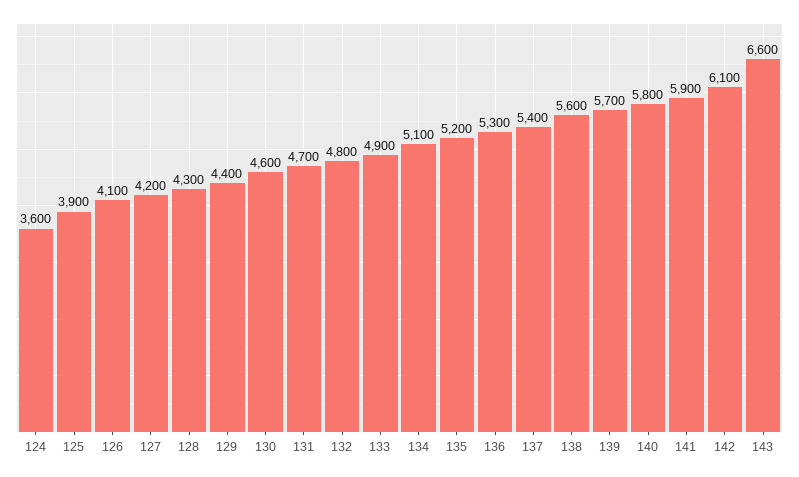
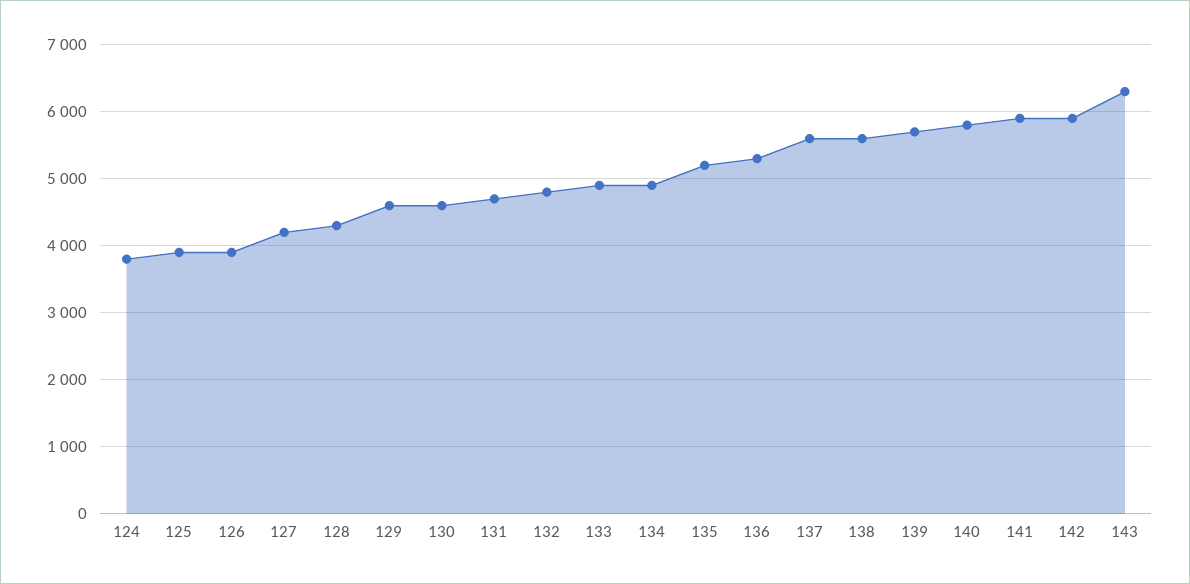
  {
-   "124": 3600,
+   "124": 3800,
    "125": 3900,
-   "126": 4100,
+   "126": 3900,
    "127": 4200,
    "128": 4300,
-   "129": 4400,
+   "129": 4600,
    "130": 4600,
    "131": 4700,
    "132": 4800,
    "133": 4900,
-   "134": 5100,
+   "134": 4900,
    "135": 5200,
    "136": 5300,
-   "137": 5400,
+   "137": 5600,
    "138": 5600,
    "139": 5700,
    "140": 5800,
    "141": 5900,
-   "142": 6100,
+   "142": 5900,
-   "143": 6600
+   "143": 6300
  }

